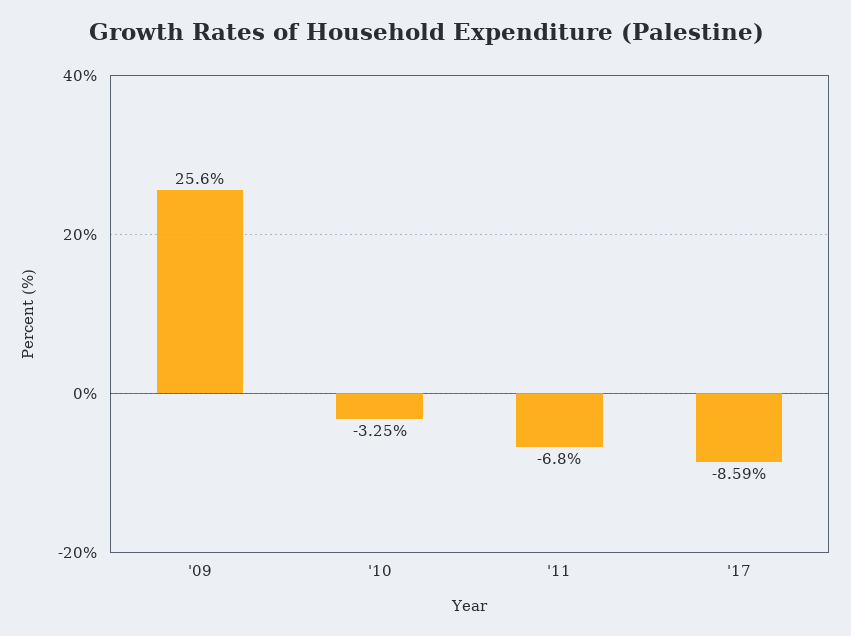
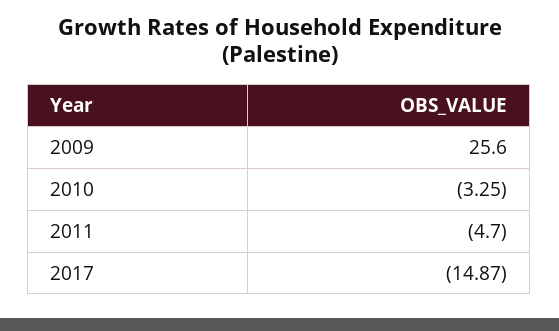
  {
    "'09": 25.6,
    "'10": -3.25,
-   "'11": -6.8,
+   "'11": -4.7,
-   "'17": -8.59
+   "'17": -14.87
  }

